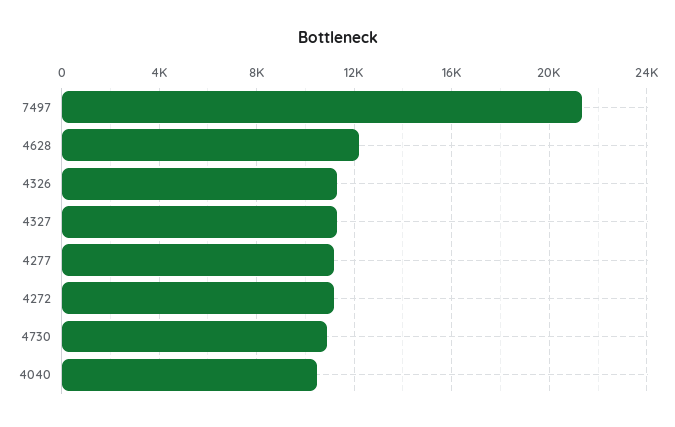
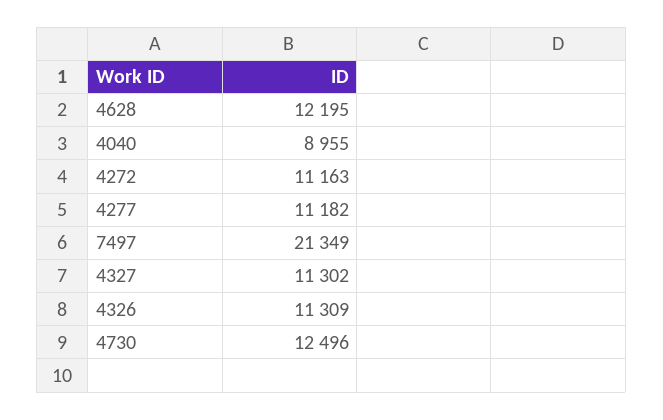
  {
    "7497": 21349,
    "4628": 12195,
    "4326": 11309,
    "4327": 11302,
    "4277": 11182,
    "4272": 11163,
-   "4730": 11000,
+   "4730": 12496,
-   "4040": 10500
+   "4040": 8955
  }

